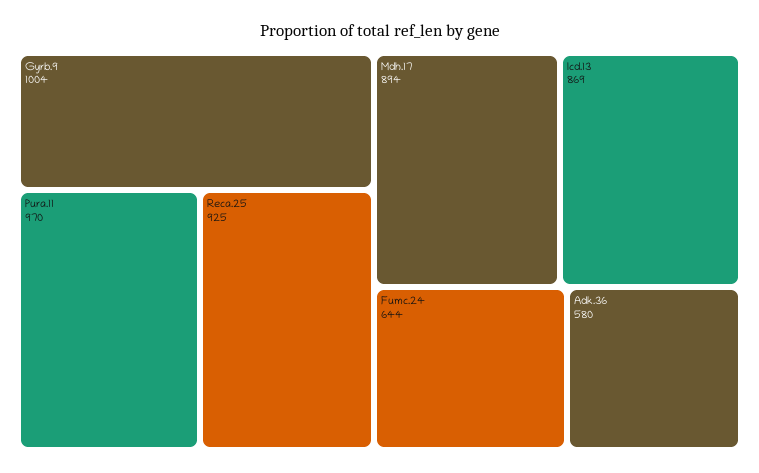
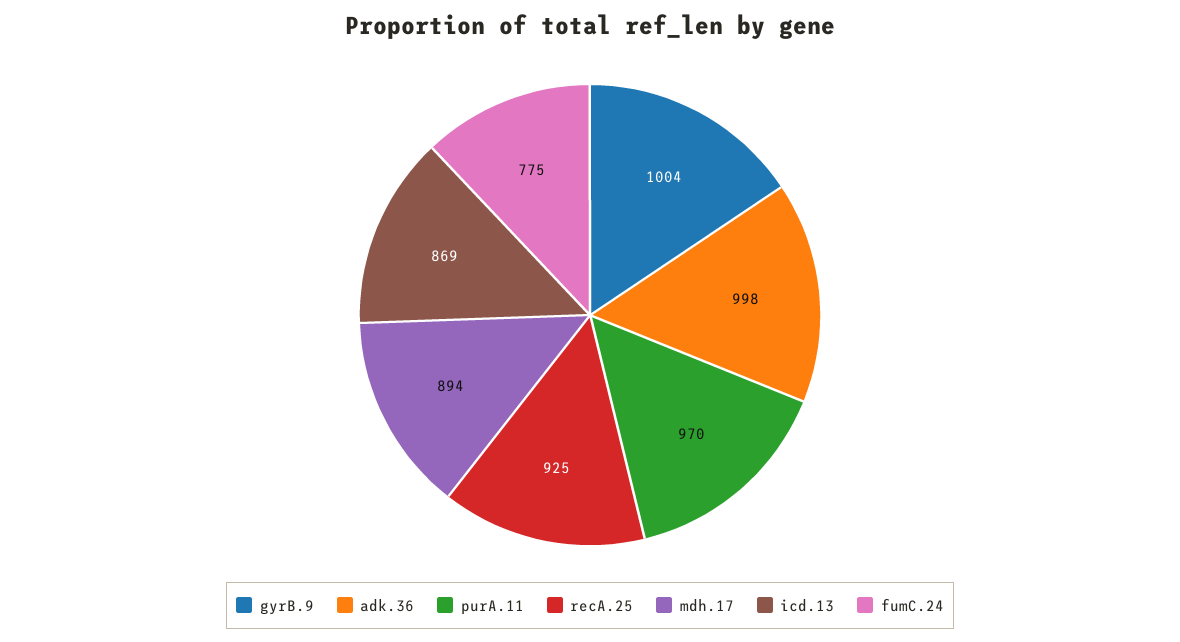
  {
    "Gyrb.9": 1004,
    "Pura.11": 970,
    "Reca.25": 925,
    "Mdh.17": 894,
    "Icd.13": 869,
-   "Fumc.24": 644,
+   "Fumc.24": 775,
-   "Adk.36": 580
+   "Adk.36": 998
  }

